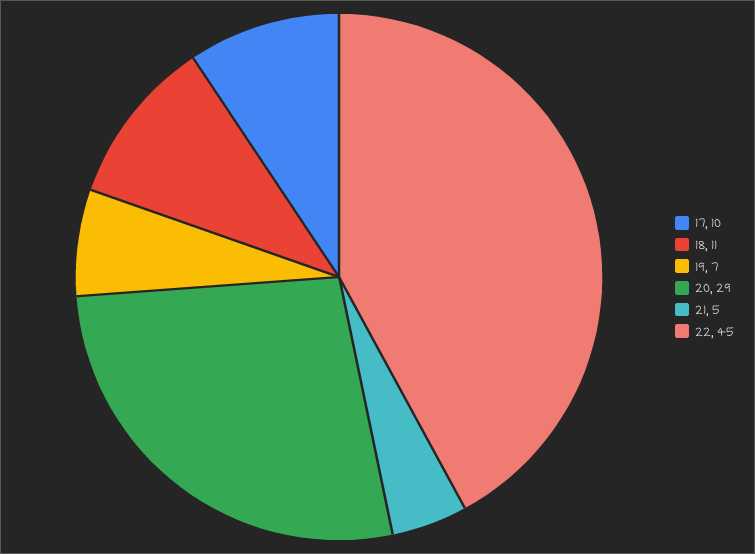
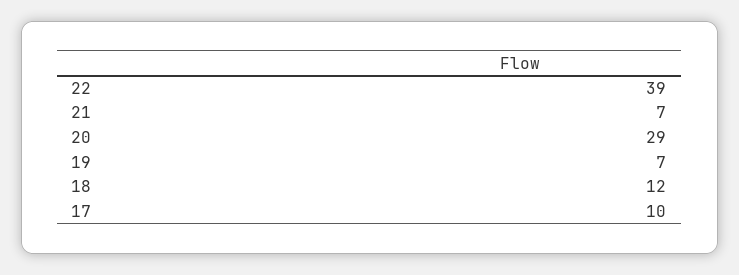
  {
    "17": 10,
-   "18": 11,
+   "18": 12,
    "19": 7,
    "20": 29,
-   "21": 5,
+   "21": 7,
-   "22": 45
+   "22": 39
  }

